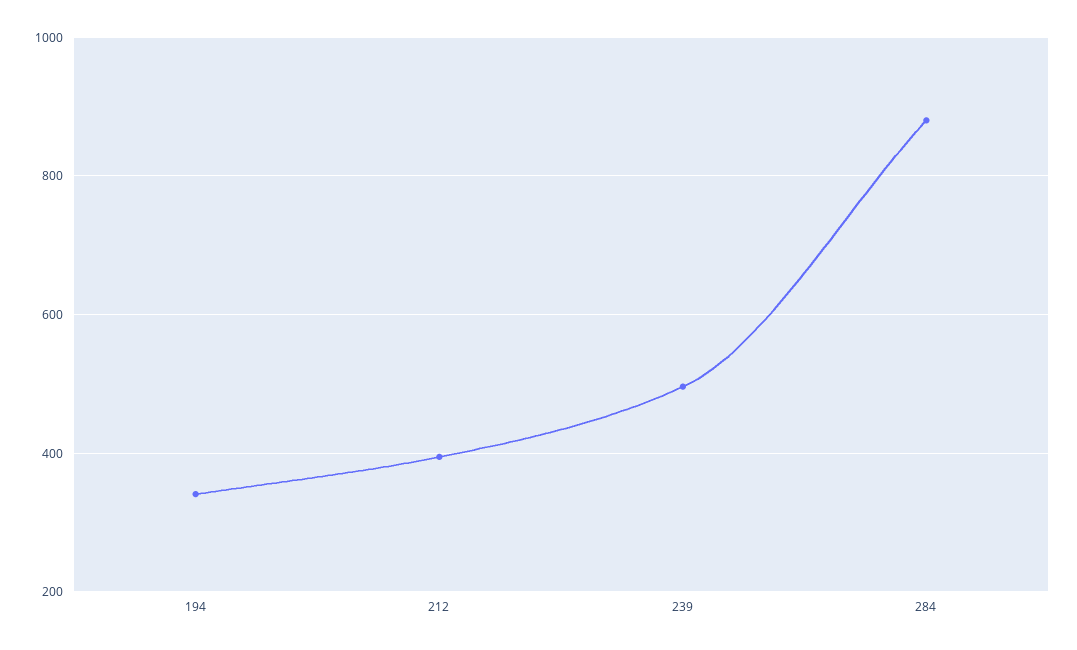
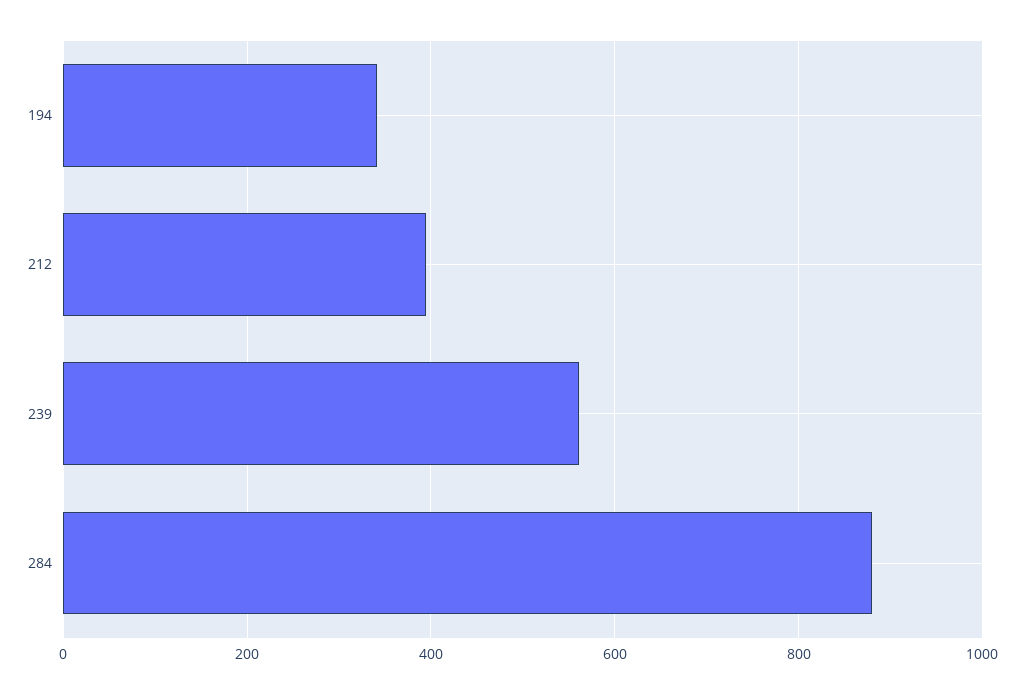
  {
    "194": 340,
    "212": 400,
-   "239": 500,
+   "239": 560,
    "284": 880
  }

